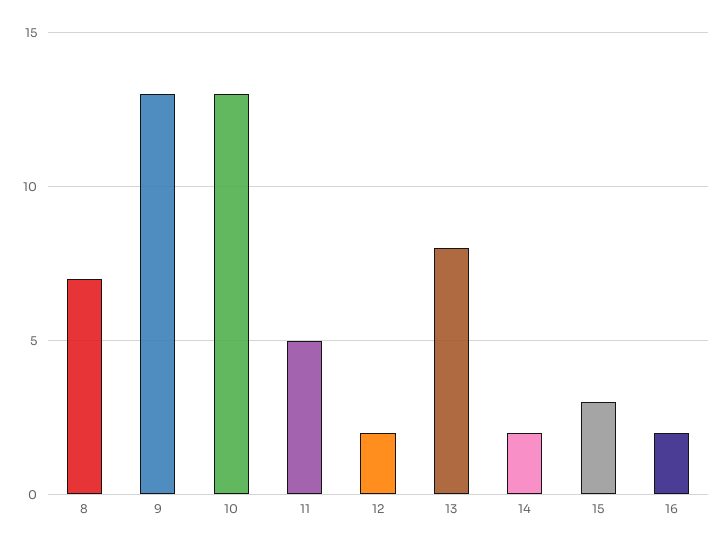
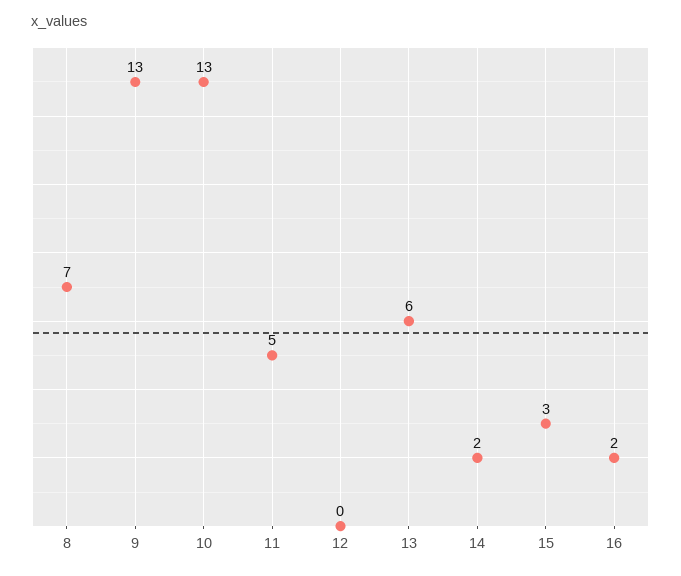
  {
    "8": 7,
    "9": 13,
    "10": 13,
    "11": 5,
-   "12": 2,
+   "12": 0,
-   "13": 8,
+   "13": 6,
    "14": 2,
    "15": 3,
    "16": 2
  }

